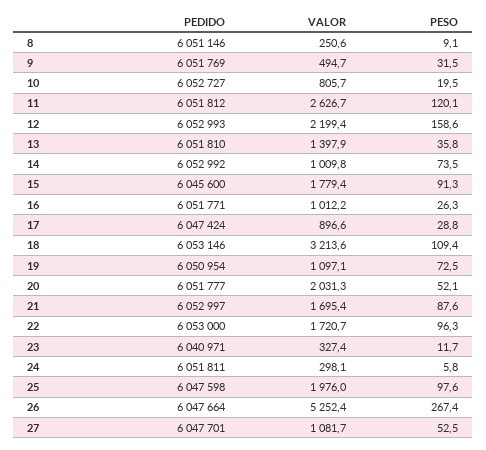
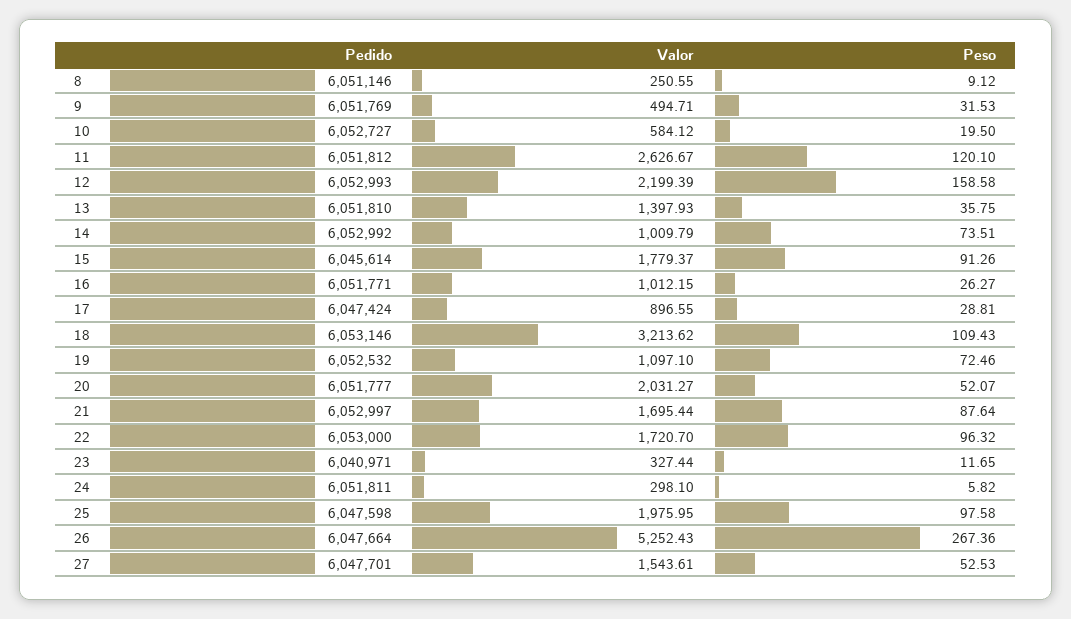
  {
    "PEDIDO": {
      "8": 6051146,
      "9": 6051769,
      "10": 6052727,
      "11": 6051812,
      "12": 6052993,
      "13": 6051810,
      "14": 6052992,
-     "15": 6045600,
+     "15": 6045614,
      "16": 6051771,
      "17": 6047424,
      "18": 6053146,
-     "19": 6050954,
+     "19": 6052532,
      "20": 6051777,
      "21": 6052997,
      "22": 6053000,
      "23": 6040971,
      "24": 6051811,
      "25": 6047598,
      "26": 6047664,
      "27": 6047701
    },
    "VALOR": {
      "8": 250.55,
      "9": 494.71,
-     "10": 805.7,
+     "10": 584.12,
      "11": 2626.67,
      "12": 2199.39,
      "13": 1397.93,
      "14": 1009.79,
      "15": 1779.37,
      "16": 1012.15,
      "17": 896.55,
      "18": 3213.62,
      "19": 1097.1,
      "20": 2031.27,
      "21": 1695.44,
      "22": 1720.7,
      "23": 327.44,
      "24": 298.1,
      "25": 1975.95,
      "26": 5252.43,
-     "27": 1081.7
+     "27": 1543.61
    },
    "PESO": {
      "8": 9.12,
      "9": 31.53,
      "10": 19.5,
      "11": 120.1,
      "12": 158.58,
      "13": 35.75,
      "14": 73.51,
      "15": 91.26,
      "16": 26.27,
      "17": 28.81,
      "18": 109.43,
      "19": 72.46,
      "20": 52.07,
      "21": 87.64,
      "22": 96.32,
      "23": 11.65,
      "24": 5.82,
      "25": 97.58,
      "26": 267.36,
      "27": 52.53
    }
  }

